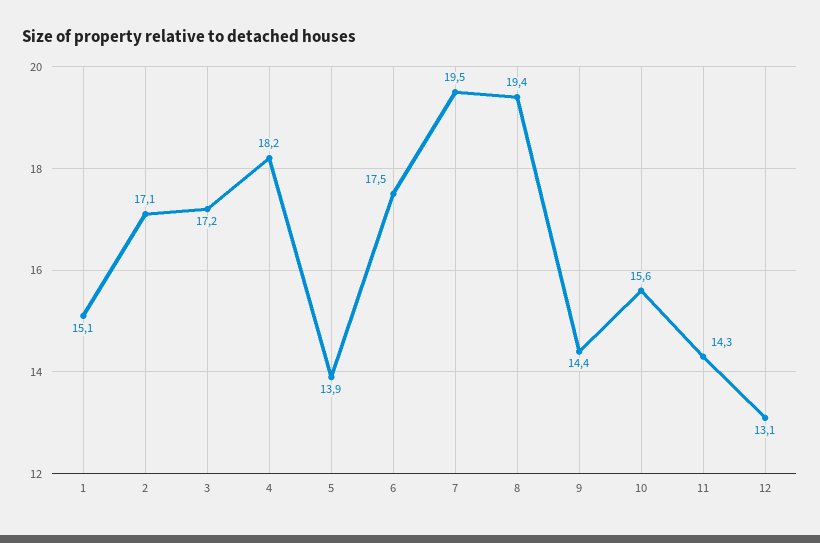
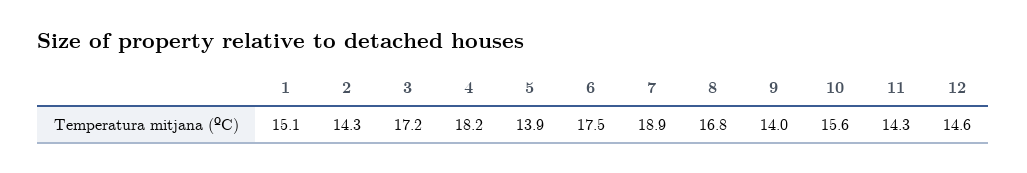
  {
    "1": 15.1,
-   "2": 17.1,
+   "2": 14.3,
    "3": 17.2,
    "4": 18.2,
    "5": 13.9,
    "6": 17.5,
-   "7": 19.5,
+   "7": 18.9,
-   "8": 19.4,
+   "8": 16.8,
-   "9": 14.4,
+   "9": 14,
    "10": 15.6,
    "11": 14.3,
-   "12": 13.1
+   "12": 14.6
  }

